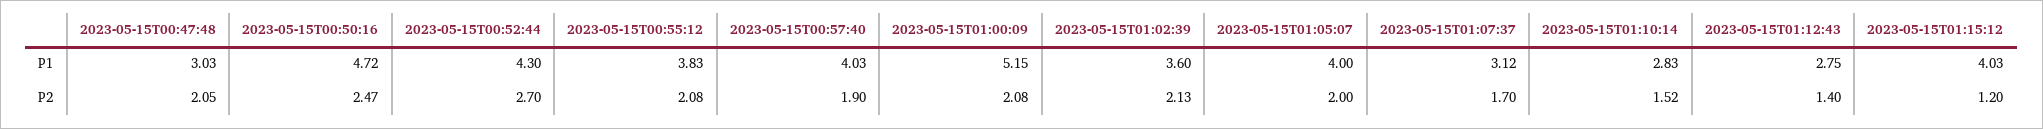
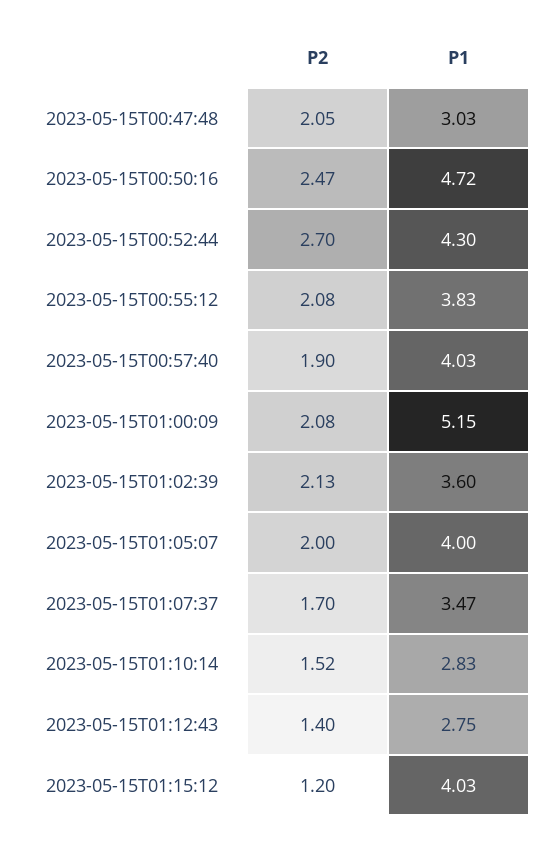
  {
    "2023-05-15T00:47:48": {
      "P1": 3.03,
      "P2": 2.05
    },
    "2023-05-15T00:50:16": {
      "P1": 4.72,
      "P2": 2.47
    },
    "2023-05-15T00:52:44": {
      "P1": 4.3,
      "P2": 2.7
    },
    "2023-05-15T00:55:12": {
      "P1": 3.83,
      "P2": 2.08
    },
    "2023-05-15T00:57:40": {
      "P1": 4.03,
      "P2": 1.9
    },
    "2023-05-15T01:00:09": {
      "P1": 5.15,
      "P2": 2.08
    },
    "2023-05-15T01:02:39": {
      "P1": 3.6,
      "P2": 2.13
    },
    "2023-05-15T01:05:07": {
      "P1": 4,
      "P2": 2
    },
    "2023-05-15T01:07:37": {
-     "P1": 3.12,
+     "P1": 3.47,
      "P2": 1.7
    },
    "2023-05-15T01:10:14": {
      "P1": 2.83,
      "P2": 1.52
    },
    "2023-05-15T01:12:43": {
      "P1": 2.75,
      "P2": 1.4
    },
    "2023-05-15T01:15:12": {
      "P1": 4.03,
      "P2": 1.2
    }
  }

